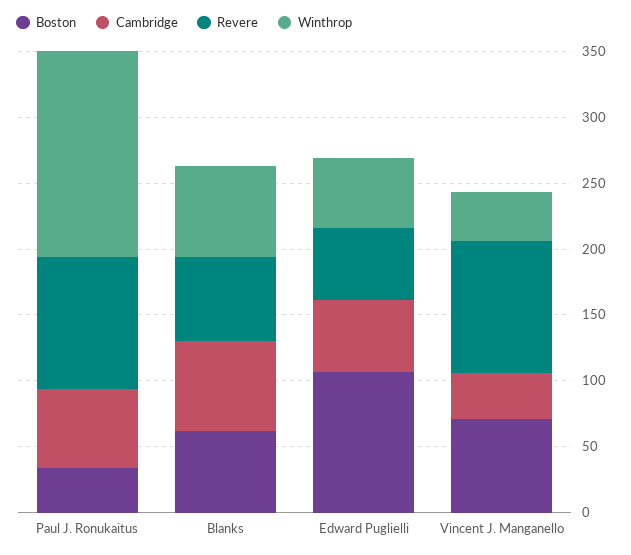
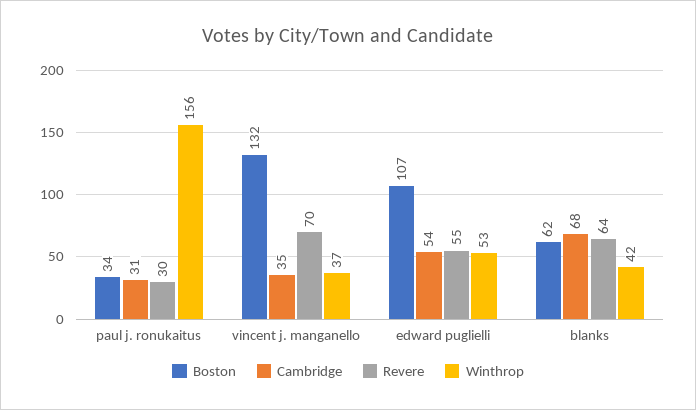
  {
    "Boston": {
      "Paul J. Ronukaitus": 34,
      "Blanks": 62,
      "Edward Puglielli": 107,
-     "Vincent J. Manganello": 70
+     "Vincent J. Manganello": 132
    },
    "Cambridge": {
-     "Paul J. Ronukaitus": 60,
+     "Paul J. Ronukaitus": 31,
      "Blanks": 68,
      "Edward Puglielli": 54,
      "Vincent J. Manganello": 35
    },
    "Revere": {
-     "Paul J. Ronukaitus": 100,
+     "Paul J. Ronukaitus": 30,
      "Blanks": 64,
      "Edward Puglielli": 55,
-     "Vincent J. Manganello": 100
+     "Vincent J. Manganello": 70
    },
    "Winthrop": {
      "Paul J. Ronukaitus": 156,
-     "Blanks": 70,
+     "Blanks": 42,
      "Edward Puglielli": 53,
      "Vincent J. Manganello": 37
    }
  }

